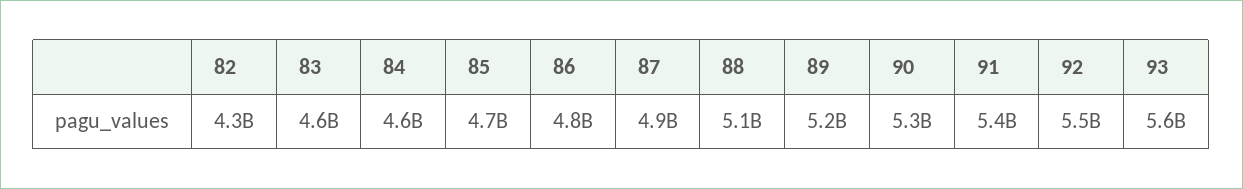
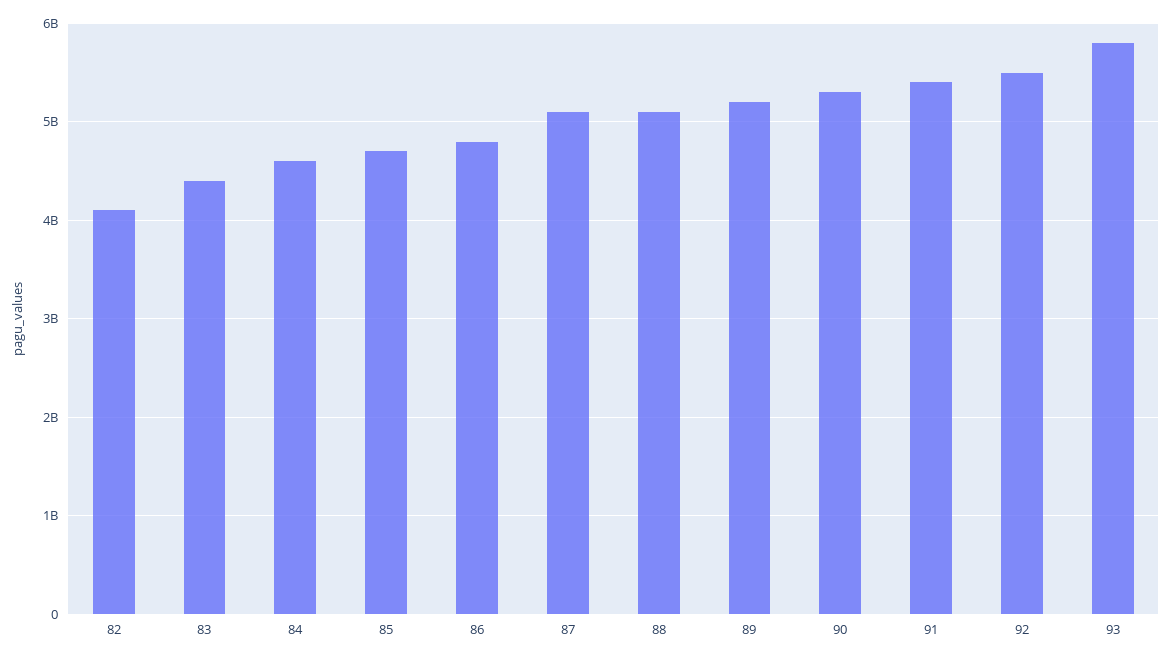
  {
-   "82": 4300000000,
+   "82": 4100000000,
-   "83": 4600000000,
+   "83": 4400000000,
    "84": 4600000000,
    "85": 4700000000,
    "86": 4800000000,
-   "87": 4900000000,
+   "87": 5100000000,
    "88": 5100000000,
    "89": 5200000000,
    "90": 5300000000,
    "91": 5400000000,
    "92": 5500000000,
-   "93": 5600000000
+   "93": 5800000000
  }

